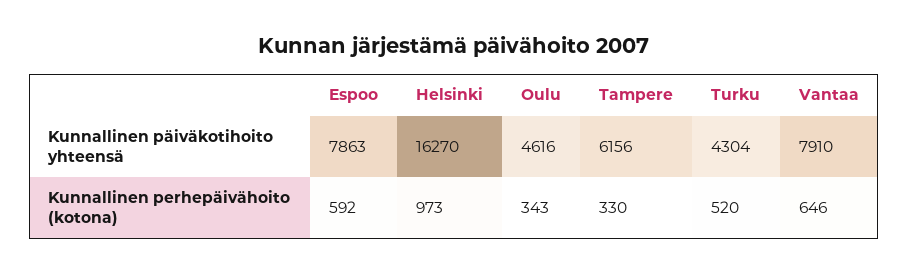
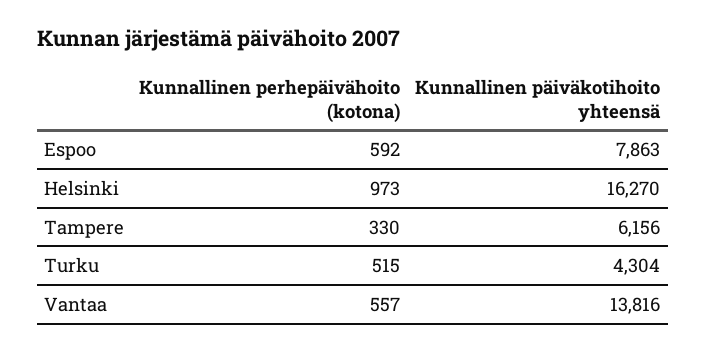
  {
    "Espoo": {
      "Kunnallinen päiväkotihoito yhteensä": 7863,
      "Kunnallinen perhepäivähoito (kotona)": 592
    },
    "Helsinki": {
      "Kunnallinen päiväkotihoito yhteensä": 16270,
      "Kunnallinen perhepäivähoito (kotona)": 973
    },
-   "Oulu": {
-     "Kunnallinen päiväkotihoito yhteensä": 4616,
-     "Kunnallinen perhepäivähoito (kotona)": 343
-   },
    "Tampere": {
      "Kunnallinen päiväkotihoito yhteensä": 6156,
      "Kunnallinen perhepäivähoito (kotona)": 330
    },
    "Turku": {
      "Kunnallinen päiväkotihoito yhteensä": 4304,
-     "Kunnallinen perhepäivähoito (kotona)": 520
+     "Kunnallinen perhepäivähoito (kotona)": 515
    },
    "Vantaa": {
-     "Kunnallinen päiväkotihoito yhteensä": 7910,
+     "Kunnallinen päiväkotihoito yhteensä": 13816,
-     "Kunnallinen perhepäivähoito (kotona)": 646
+     "Kunnallinen perhepäivähoito (kotona)": 557
    }
  }

